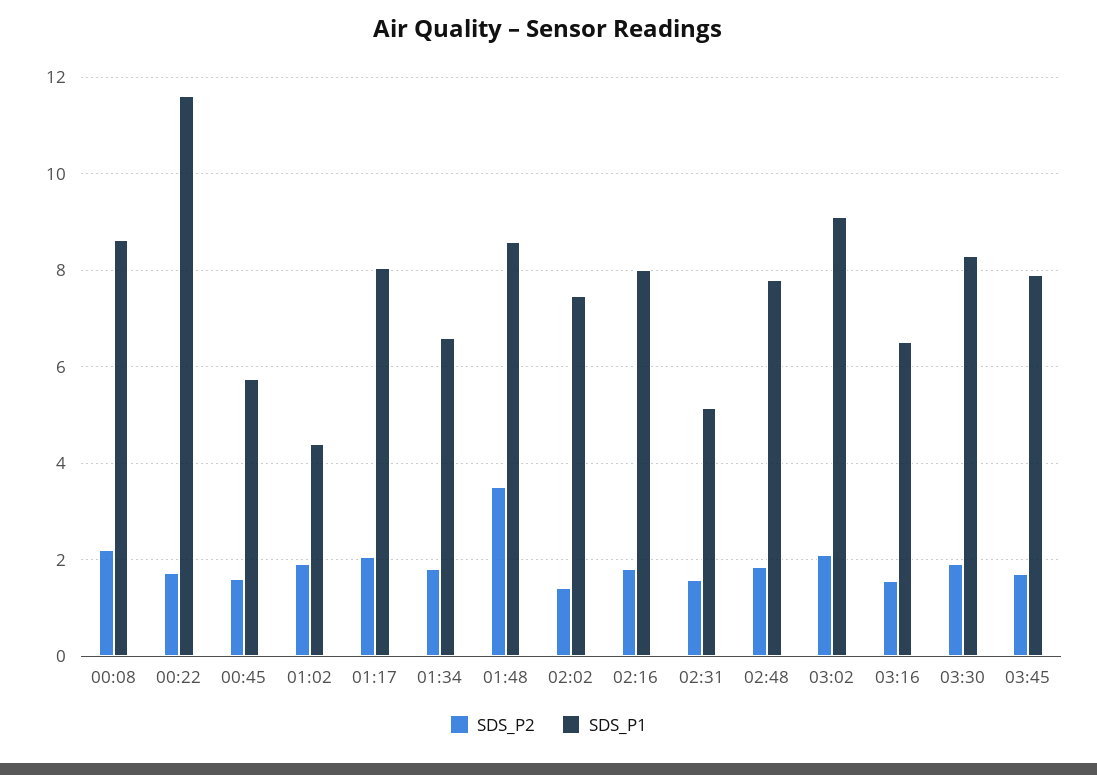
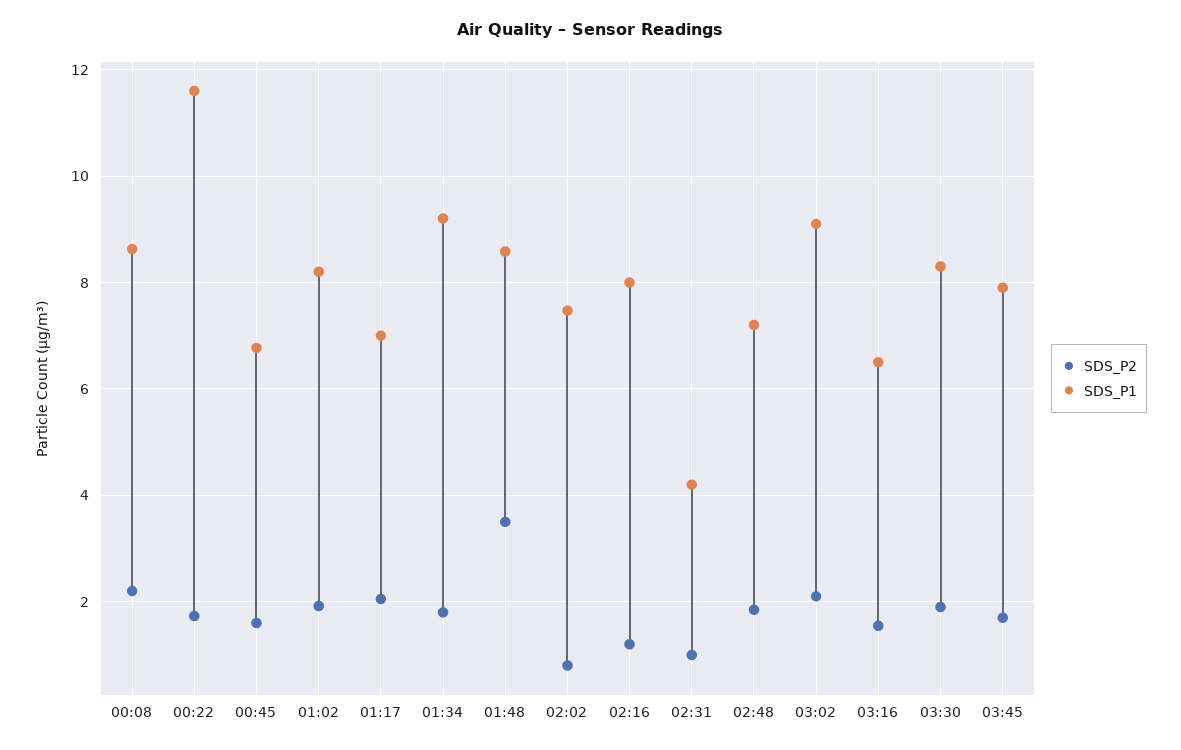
  {
    "SDS_P2": {
      "00:08": 2.2,
      "00:22": 1.8,
      "00:45": 1.6,
      "01:02": 2,
      "01:17": 2,
      "01:34": 1.8,
      "01:48": 3.6,
-     "02:02": 1.4,
+     "02:02": 0.8,
-     "02:16": 1.8,
+     "02:16": 1.2,
-     "02:31": 1.6,
+     "02:31": 1,
      "02:48": 1.8,
      "03:02": 2.2,
      "03:16": 1.6,
      "03:30": 2,
      "03:45": 1.8
    },
    "SDS_P1": {
      "00:08": 8.6,
      "00:22": 11.6,
-     "00:45": 5.8,
+     "00:45": 6.8,
-     "01:02": 4.4,
+     "01:02": 8.2,
-     "01:17": 8,
+     "01:17": 7,
-     "01:34": 6.6,
+     "01:34": 9.2,
      "01:48": 8.6,
      "02:02": 7.4,
      "02:16": 8,
-     "02:31": 5.2,
+     "02:31": 4.2,
-     "02:48": 7.8,
+     "02:48": 7.2,
      "03:02": 9.2,
      "03:16": 6.6,
      "03:30": 8.4,
      "03:45": 8
    }
  }

